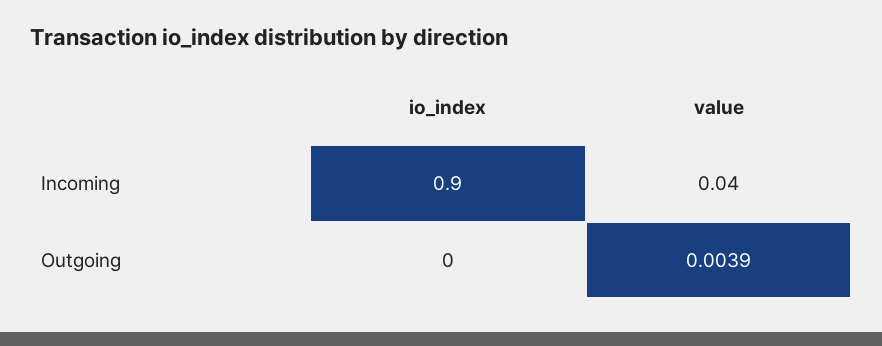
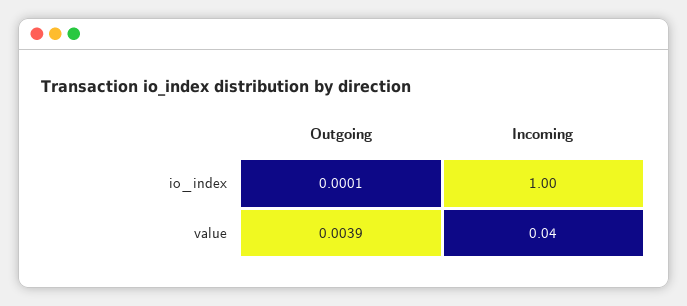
  {
    "io_index": {
-     "Incoming": 0.9,
+     "Incoming": 1,
-     "Outgoing": 0
+     "Outgoing": 0.0001
    },
    "value": {
      "Incoming": 0.04,
      "Outgoing": 0.0039
    }
  }

